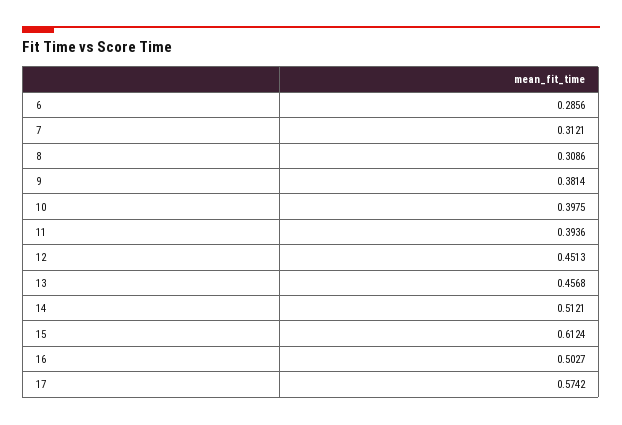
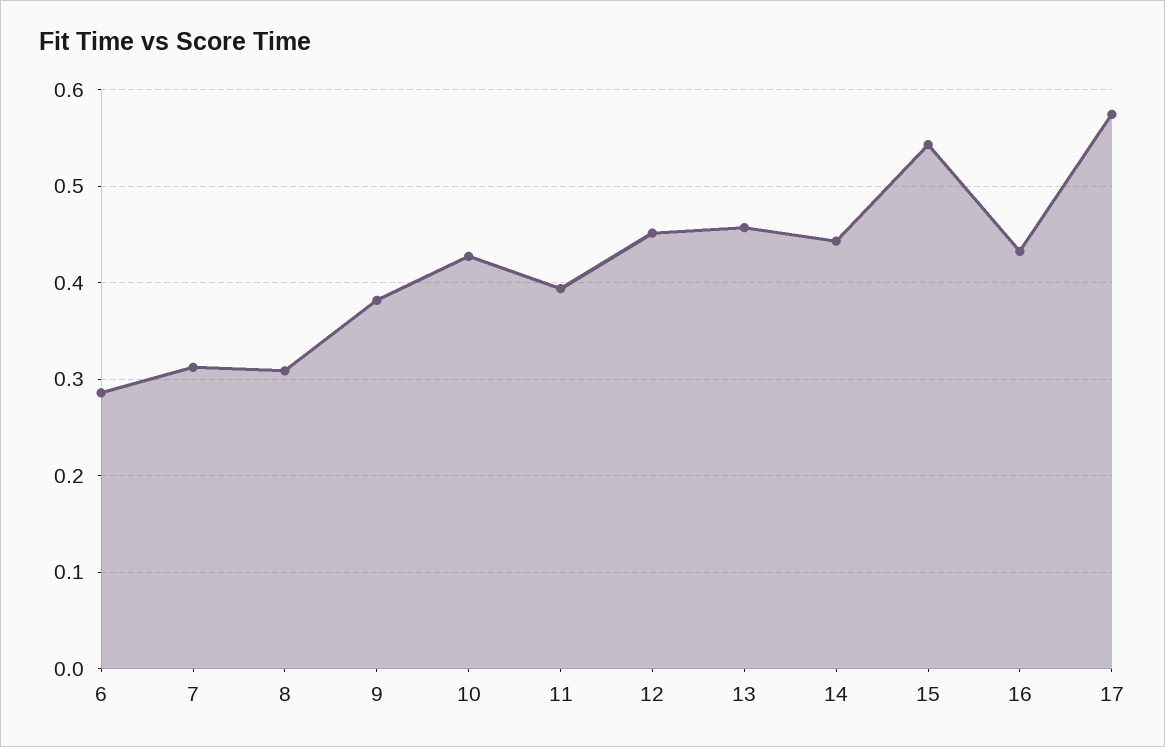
  {
    "6": 0.2856,
    "7": 0.3121,
    "8": 0.3086,
    "9": 0.3814,
-   "10": 0.3975,
+   "10": 0.43,
    "11": 0.3936,
    "12": 0.4513,
    "13": 0.4568,
-   "14": 0.5121,
+   "14": 0.44,
-   "15": 0.6124,
+   "15": 0.54,
-   "16": 0.5027,
+   "16": 0.43,
    "17": 0.5742
  }

